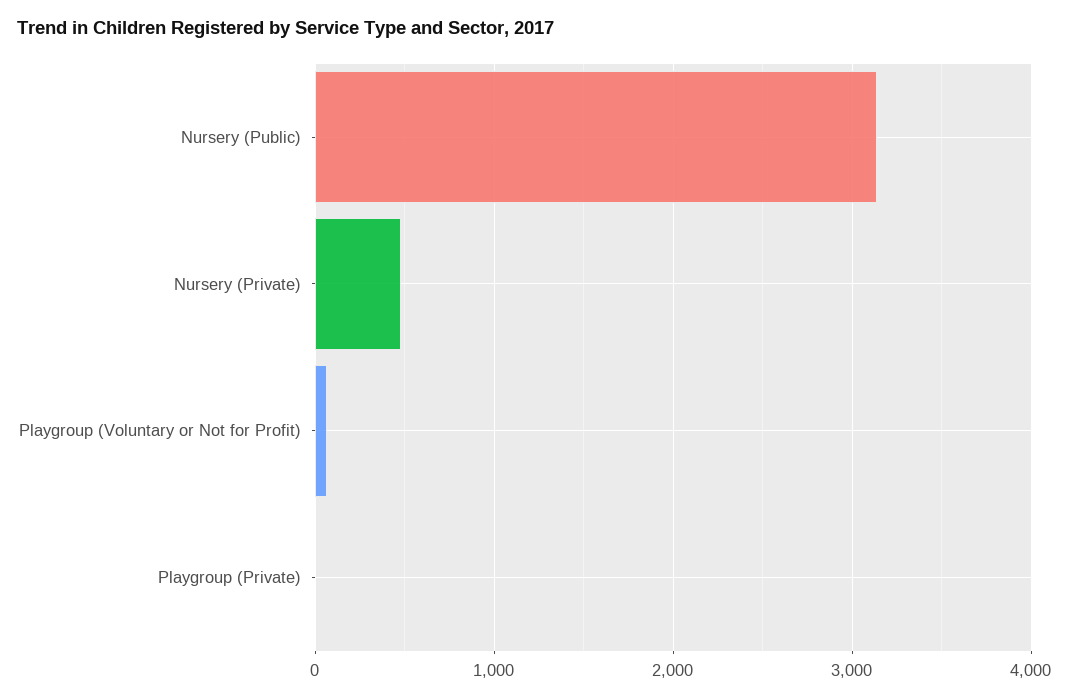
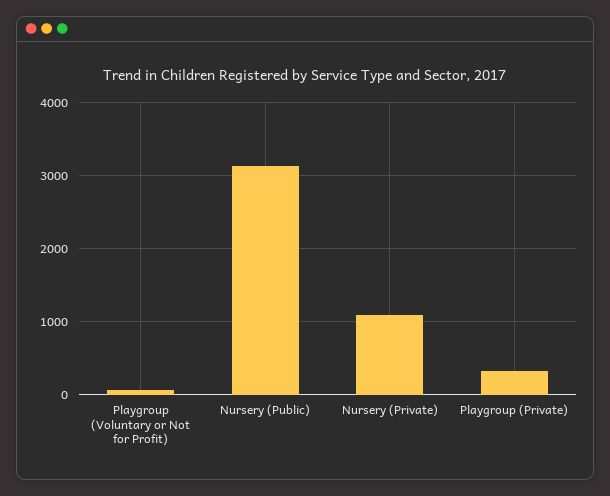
  {
    "Nursery (Public)": 3100,
-   "Nursery (Private)": 500,
+   "Nursery (Private)": 1100,
    "Playgroup (Voluntary or Not for Profit)": 100,
-   "Playgroup (Private)": 0
+   "Playgroup (Private)": 300
  }

